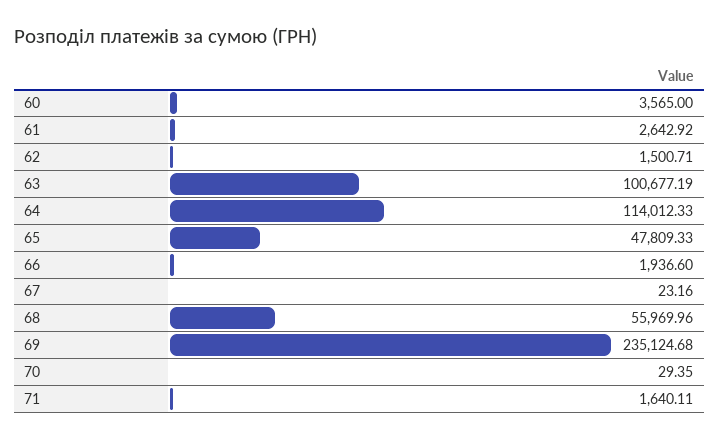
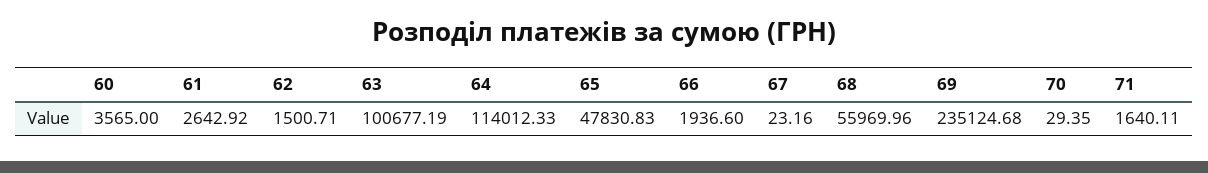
  {
    "60": 3565,
    "61": 2642.92,
    "62": 1500.71,
    "63": 100677.19,
    "64": 114012.33,
-   "65": 47809.33,
+   "65": 47830.83,
    "66": 1936.6,
    "67": 23.16,
    "68": 55969.96,
    "69": 235124.68,
    "70": 29.35,
    "71": 1640.11
  }

